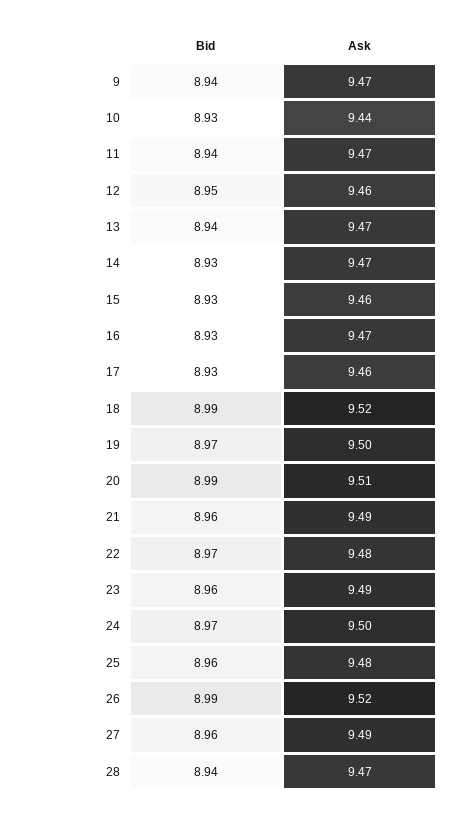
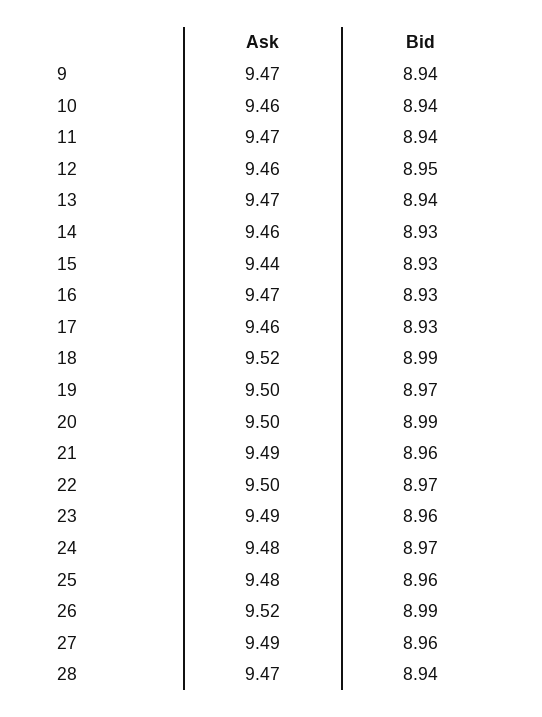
  {
    "Bid": {
      "9": 8.94,
-     "10": 8.93,
+     "10": 8.94,
      "11": 8.94,
      "12": 8.95,
      "13": 8.94,
      "14": 8.93,
      "15": 8.93,
      "16": 8.93,
      "17": 8.93,
      "18": 8.99,
      "19": 8.97,
      "20": 8.99,
      "21": 8.96,
      "22": 8.97,
      "23": 8.96,
      "24": 8.97,
      "25": 8.96,
      "26": 8.99,
      "27": 8.96,
      "28": 8.94
    },
    "Ask": {
      "9": 9.47,
-     "10": 9.44,
+     "10": 9.46,
      "11": 9.47,
      "12": 9.46,
      "13": 9.47,
-     "14": 9.47,
+     "14": 9.46,
-     "15": 9.46,
+     "15": 9.44,
      "16": 9.47,
      "17": 9.46,
      "18": 9.52,
      "19": 9.5,
-     "20": 9.51,
+     "20": 9.5,
      "21": 9.49,
-     "22": 9.48,
+     "22": 9.5,
      "23": 9.49,
-     "24": 9.5,
+     "24": 9.48,
      "25": 9.48,
      "26": 9.52,
      "27": 9.49,
      "28": 9.47
    }
  }

